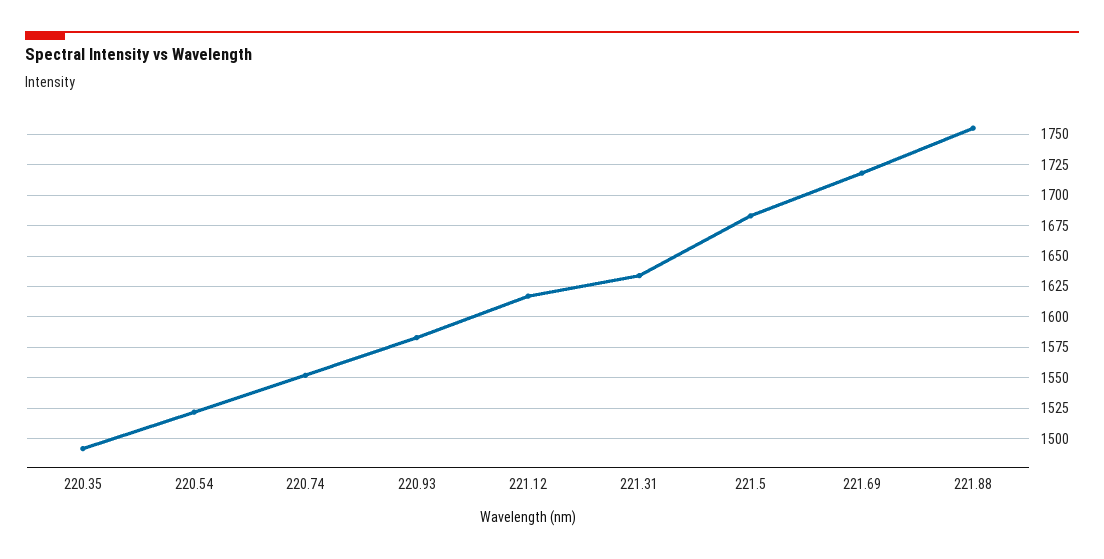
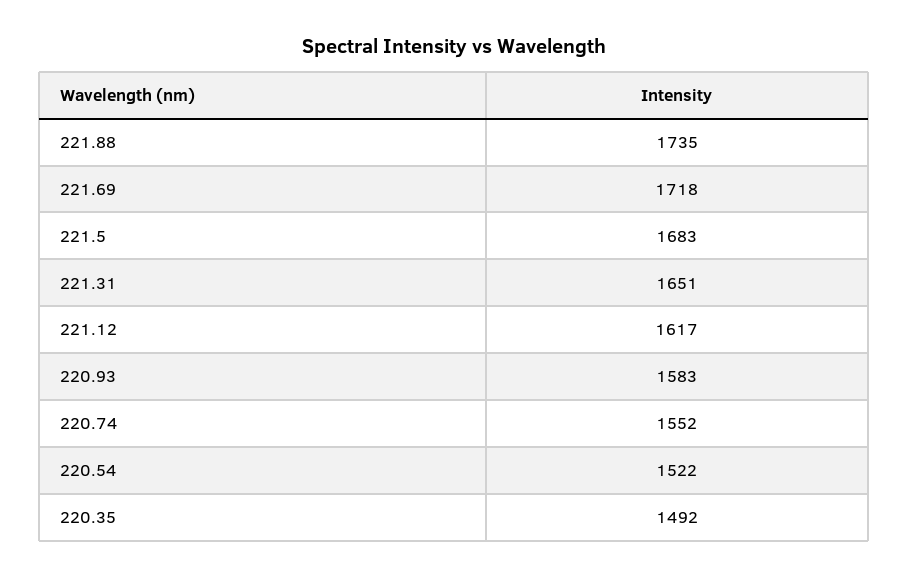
  {
    "220.35": 1492,
    "220.54": 1522,
    "220.74": 1552,
    "220.93": 1583,
    "221.12": 1617,
-   "221.31": 1635,
+   "221.31": 1651,
    "221.5": 1683,
    "221.69": 1718,
-   "221.88": 1755
+   "221.88": 1735
  }

